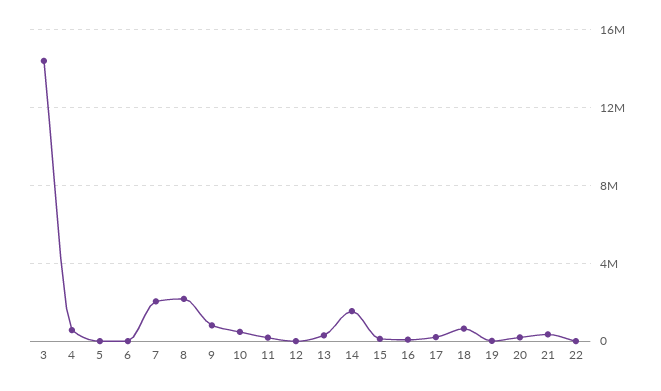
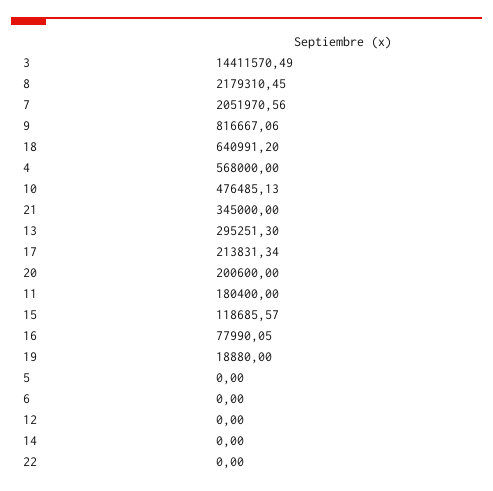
  {
    "3": 14411570.49,
    "4": 568000,
    "5": 0,
    "6": 0,
    "7": 2051970.56,
    "8": 2179310.45,
    "9": 816667.06,
    "10": 476485.13,
    "11": 180400,
    "12": 0,
    "13": 295251.3,
-   "14": 1500000,
+   "14": 0,
    "15": 118685.57,
    "16": 77990.05,
    "17": 213831.34,
    "18": 640991.2,
    "19": 18880,
    "20": 200600,
    "21": 345000,
    "22": 0
  }

